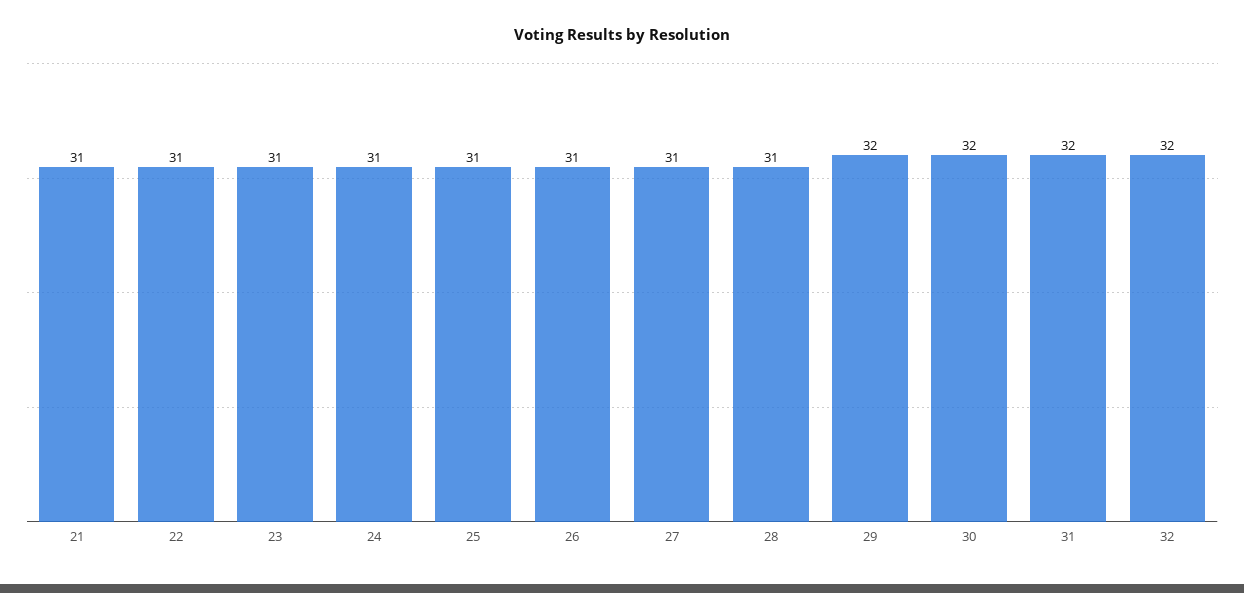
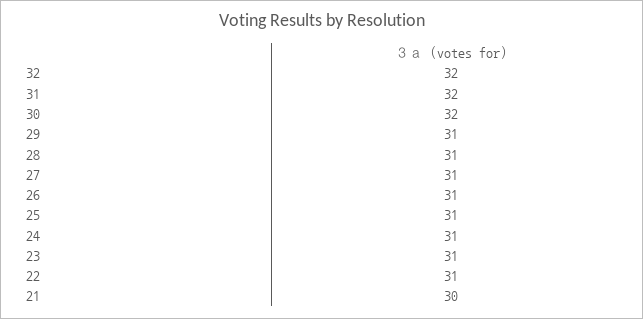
  {
-   "21": 31,
+   "21": 30,
    "22": 31,
    "23": 31,
    "24": 31,
    "25": 31,
    "26": 31,
    "27": 31,
    "28": 31,
-   "29": 32,
+   "29": 31,
    "30": 32,
    "31": 32,
    "32": 32
  }

